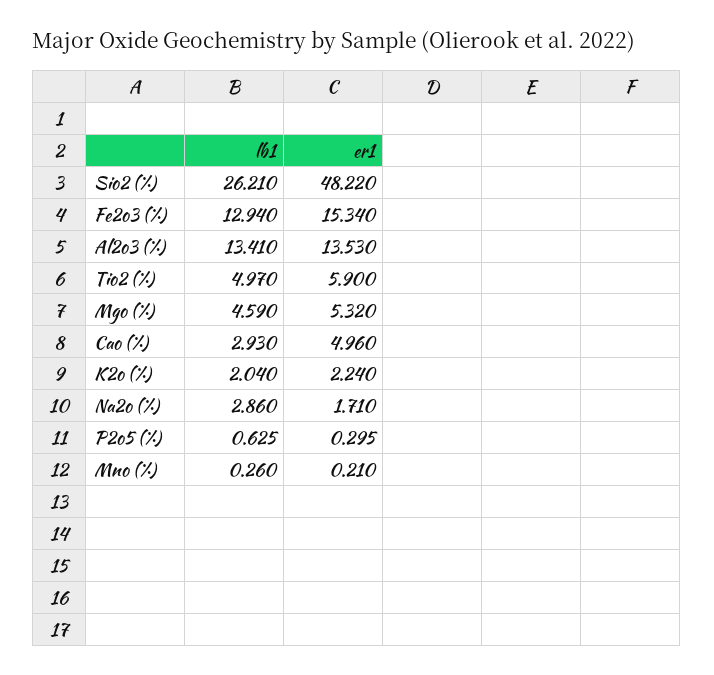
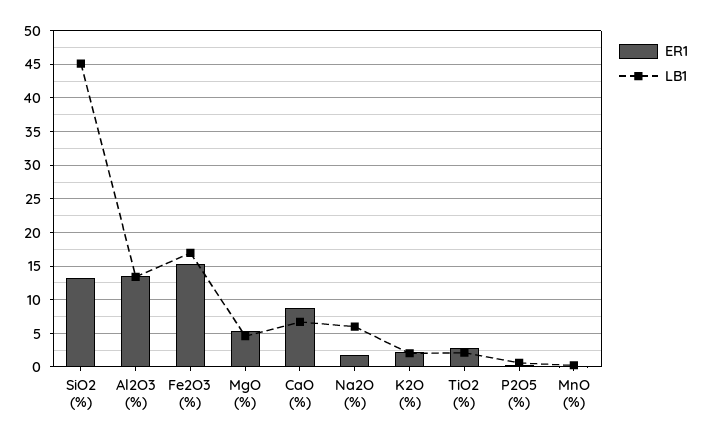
  {
    "lb1": {
-     "Sio2 (%)": 26.21,
+     "Sio2 (%)": 45,
-     "Fe2o3 (%)": 12.94,
+     "Fe2o3 (%)": 17,
      "Al2o3 (%)": 13.41,
-     "Tio2 (%)": 4.97,
+     "Tio2 (%)": 2,
      "Mgo (%)": 4.59,
-     "Cao (%)": 2.93,
+     "Cao (%)": 7,
      "K2o (%)": 2.04,
-     "Na2o (%)": 2.86,
+     "Na2o (%)": 6,
      "P2o5 (%)": 0.625,
      "Mno (%)": 0.26
    },
    "er1": {
-     "Sio2 (%)": 48.22,
+     "Sio2 (%)": 13,
      "Fe2o3 (%)": 15.34,
      "Al2o3 (%)": 13.53,
-     "Tio2 (%)": 5.9,
+     "Tio2 (%)": 3,
      "Mgo (%)": 5.32,
-     "Cao (%)": 4.96,
+     "Cao (%)": 9,
      "K2o (%)": 2.24,
      "Na2o (%)": 1.71,
      "P2o5 (%)": 0.295,
      "Mno (%)": 0.21
    }
  }

